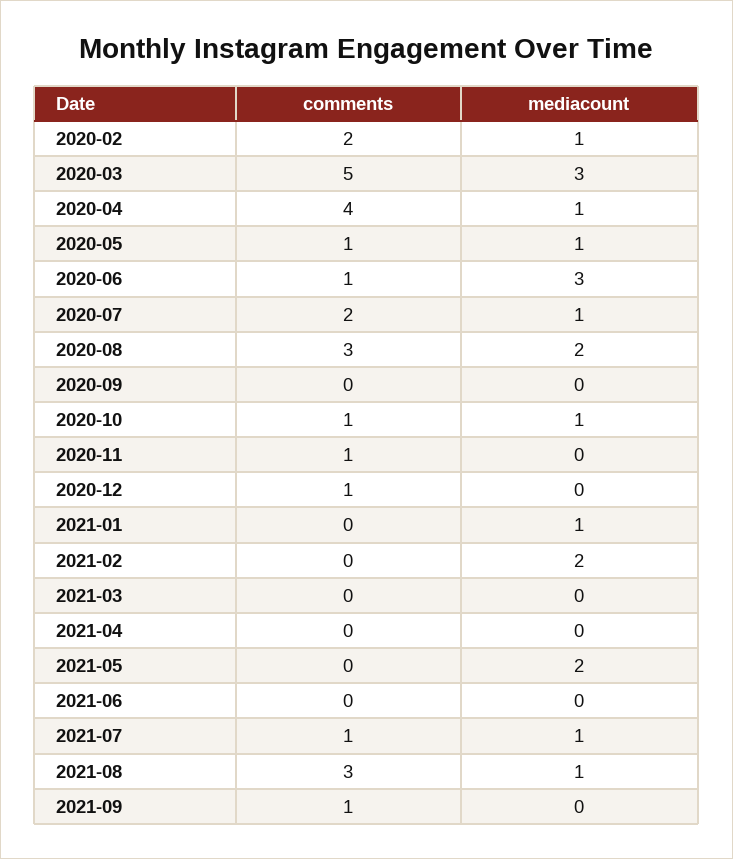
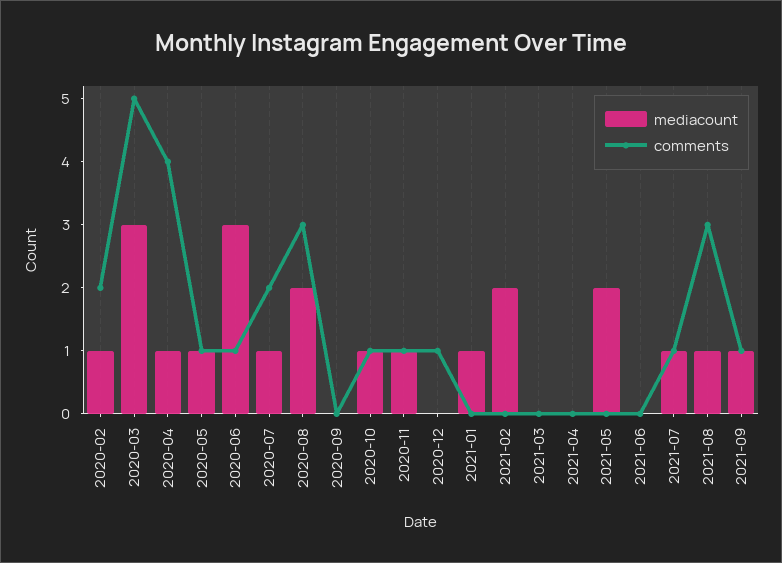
  {
    "comments": {
      "2020-02": 2,
      "2020-03": 5,
      "2020-04": 4,
      "2020-05": 1,
      "2020-06": 1,
      "2020-07": 2,
      "2020-08": 3,
      "2020-09": 0,
      "2020-10": 1,
      "2020-11": 1,
      "2020-12": 1,
      "2021-01": 0,
      "2021-02": 0,
      "2021-03": 0,
      "2021-04": 0,
      "2021-05": 0,
      "2021-06": 0,
      "2021-07": 1,
      "2021-08": 3,
      "2021-09": 1
    },
    "mediacount": {
      "2020-02": 1,
      "2020-03": 3,
      "2020-04": 1,
      "2020-05": 1,
      "2020-06": 3,
      "2020-07": 1,
      "2020-08": 2,
      "2020-09": 0,
      "2020-10": 1,
-     "2020-11": 0,
+     "2020-11": 1,
      "2020-12": 0,
      "2021-01": 1,
      "2021-02": 2,
      "2021-03": 0,
      "2021-04": 0,
      "2021-05": 2,
      "2021-06": 0,
      "2021-07": 1,
      "2021-08": 1,
-     "2021-09": 0
+     "2021-09": 1
    }
  }

